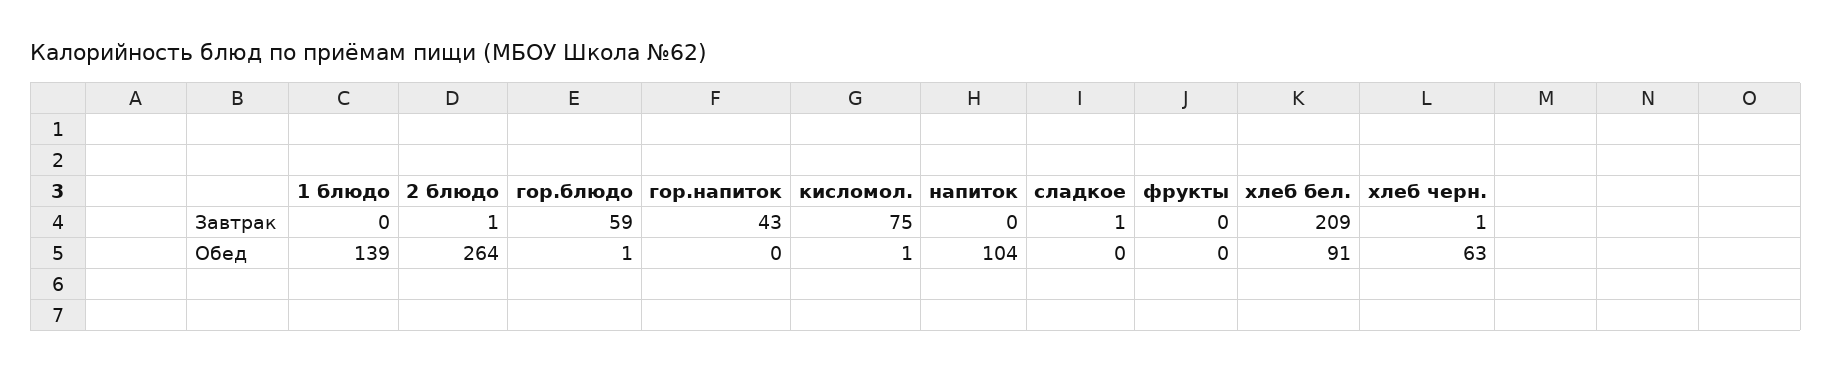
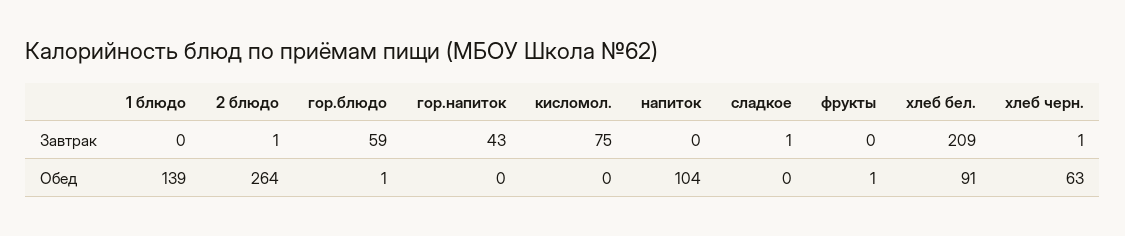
  {
    "1 блюдо": {
      "Завтрак": 0,
      "Обед": 139
    },
    "2 блюдо": {
      "Завтрак": 1,
      "Обед": 264
    },
    "гор.блюдо": {
      "Завтрак": 59,
      "Обед": 1
    },
    "гор.напиток": {
      "Завтрак": 43,
      "Обед": 0
    },
    "кисломол.": {
      "Завтрак": 75,
-     "Обед": 1
+     "Обед": 0
    },
    "напиток": {
      "Завтрак": 0,
      "Обед": 104
    },
    "сладкое": {
      "Завтрак": 1,
      "Обед": 0
    },
    "фрукты": {
      "Завтрак": 0,
-     "Обед": 0
+     "Обед": 1
    },
    "хлеб бел.": {
      "Завтрак": 209,
      "Обед": 91
    },
    "хлеб черн.": {
      "Завтрак": 1,
      "Обед": 63
    }
  }

